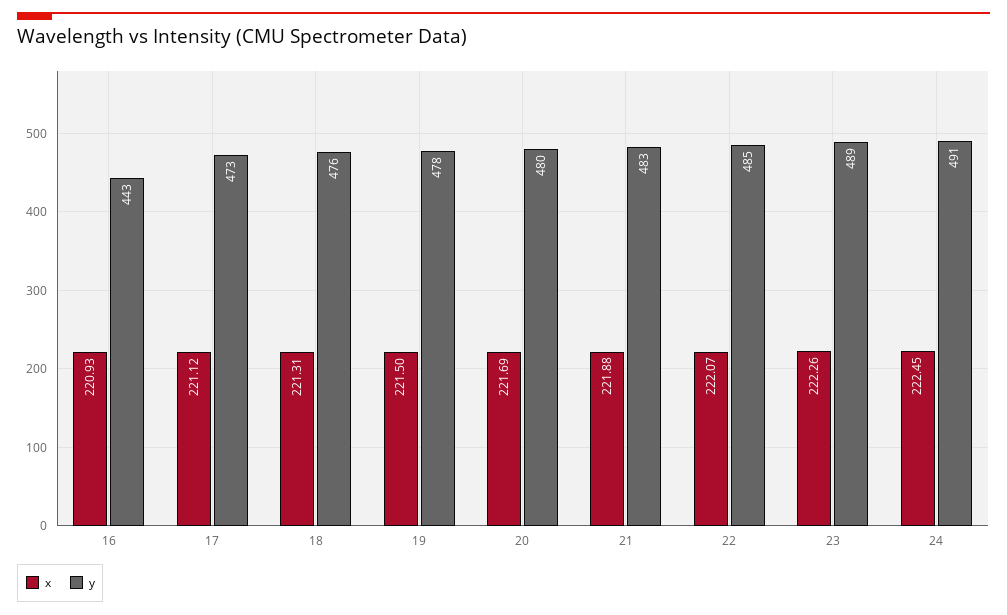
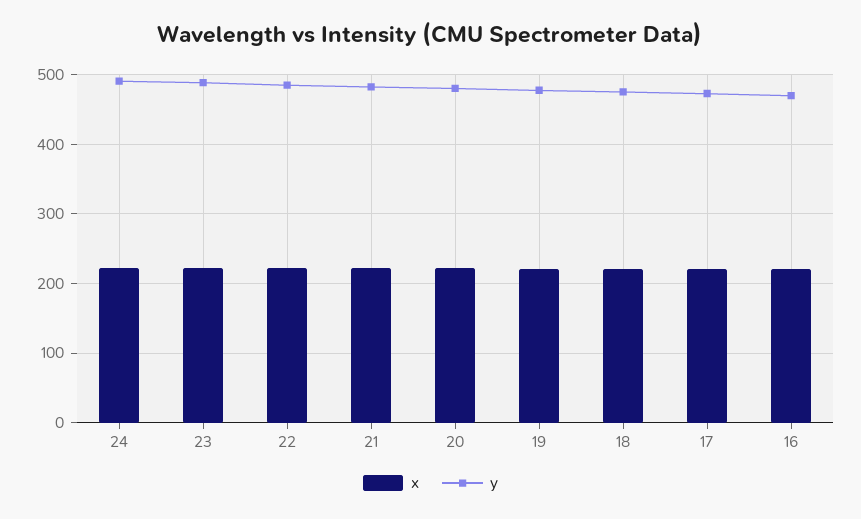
  {
    "x": {
      "16": 220.93,
      "17": 221.12,
      "18": 221.31,
      "19": 221.5,
      "20": 221.69,
      "21": 221.88,
      "22": 222.07,
      "23": 222.26,
      "24": 222.45
    },
    "y": {
-     "16": 443,
+     "16": 470,
      "17": 473,
      "18": 476,
      "19": 478,
      "20": 480,
      "21": 483,
      "22": 485,
      "23": 489,
      "24": 491
    }
  }

